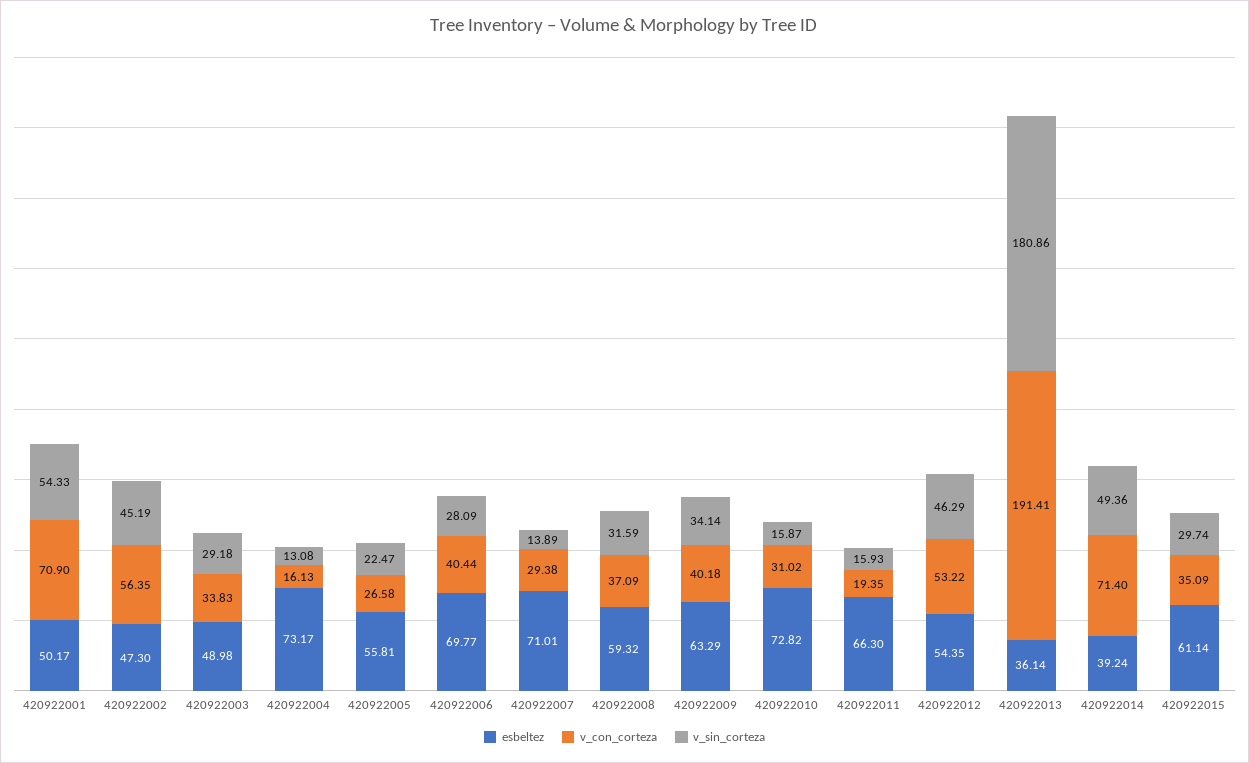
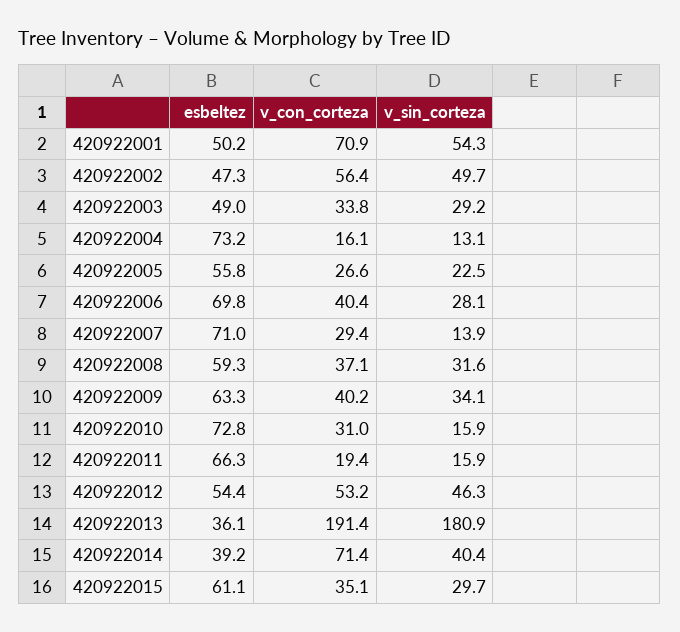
  {
    "esbeltez": {
      "420922001": 50.17,
      "420922002": 47.3,
      "420922003": 48.98,
      "420922004": 73.17,
      "420922005": 55.81,
      "420922006": 69.77,
      "420922007": 71.01,
      "420922008": 59.32,
      "420922009": 63.29,
      "420922010": 72.82,
      "420922011": 66.3,
      "420922012": 54.35,
      "420922013": 36.14,
      "420922014": 39.24,
      "420922015": 61.14
    },
    "v_con_corteza": {
      "420922001": 70.9,
      "420922002": 56.35,
      "420922003": 33.83,
      "420922004": 16.13,
      "420922005": 26.58,
      "420922006": 40.44,
      "420922007": 29.38,
      "420922008": 37.09,
      "420922009": 40.18,
      "420922010": 31.02,
      "420922011": 19.35,
      "420922012": 53.22,
      "420922013": 191.41,
      "420922014": 71.4,
      "420922015": 35.09
    },
    "v_sin_corteza": {
      "420922001": 54.33,
-     "420922002": 45.19,
+     "420922002": 49.7,
      "420922003": 29.18,
      "420922004": 13.08,
      "420922005": 22.47,
      "420922006": 28.09,
      "420922007": 13.89,
      "420922008": 31.59,
      "420922009": 34.14,
      "420922010": 15.87,
      "420922011": 15.93,
      "420922012": 46.29,
      "420922013": 180.86,
-     "420922014": 49.36,
+     "420922014": 40.4,
      "420922015": 29.74
    }
  }

